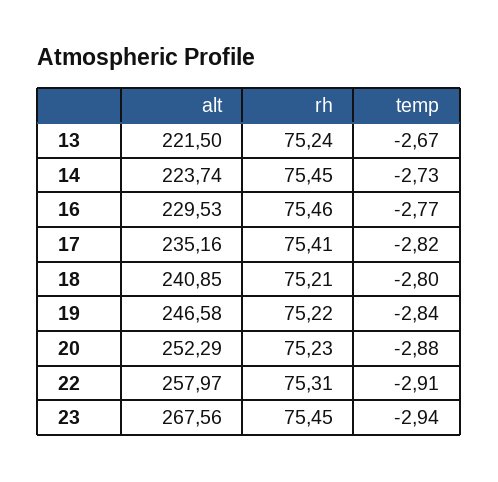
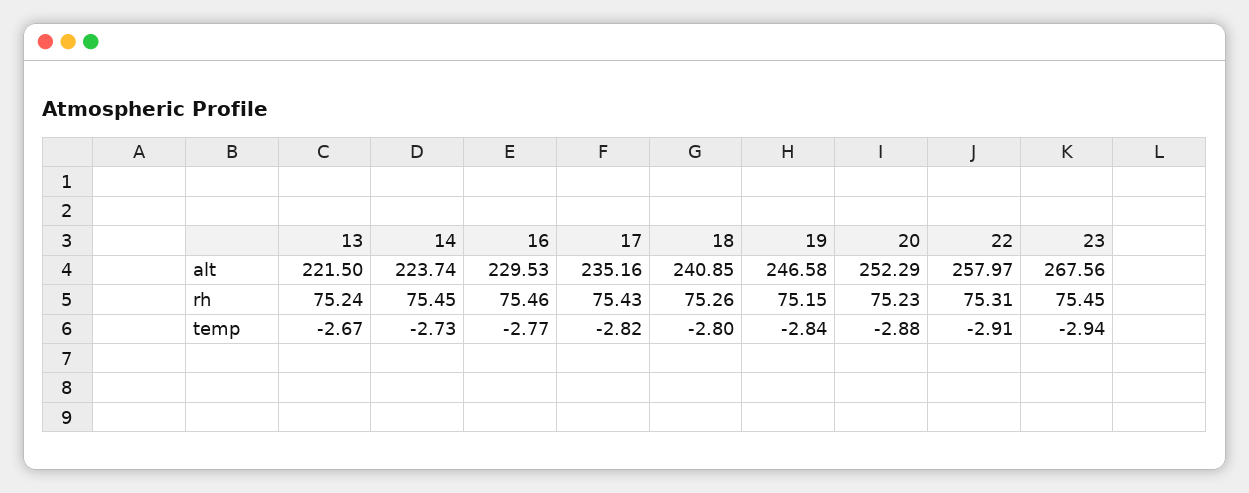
  {
    "alt": {
      "13": 221.5,
      "14": 223.74,
      "16": 229.53,
      "17": 235.16,
      "18": 240.85,
      "19": 246.58,
      "20": 252.29,
      "22": 257.97,
      "23": 267.56
    },
    "rh": {
      "13": 75.24,
      "14": 75.45,
      "16": 75.46,
-     "17": 75.41,
+     "17": 75.43,
-     "18": 75.21,
+     "18": 75.26,
-     "19": 75.22,
+     "19": 75.15,
      "20": 75.23,
      "22": 75.31,
      "23": 75.45
    },
    "temp": {
      "13": -2.67,
      "14": -2.73,
      "16": -2.77,
      "17": -2.82,
      "18": -2.8,
      "19": -2.84,
      "20": -2.88,
      "22": -2.91,
      "23": -2.94
    }
  }

